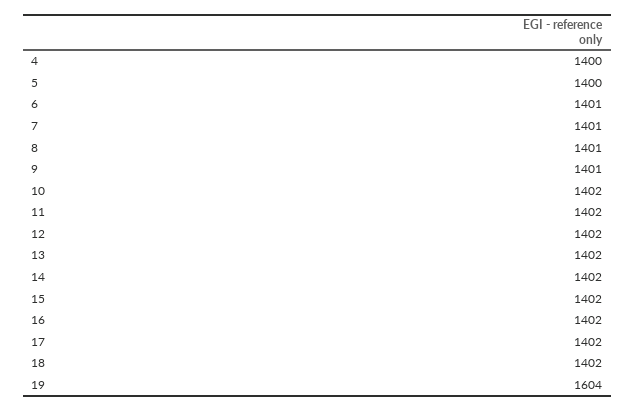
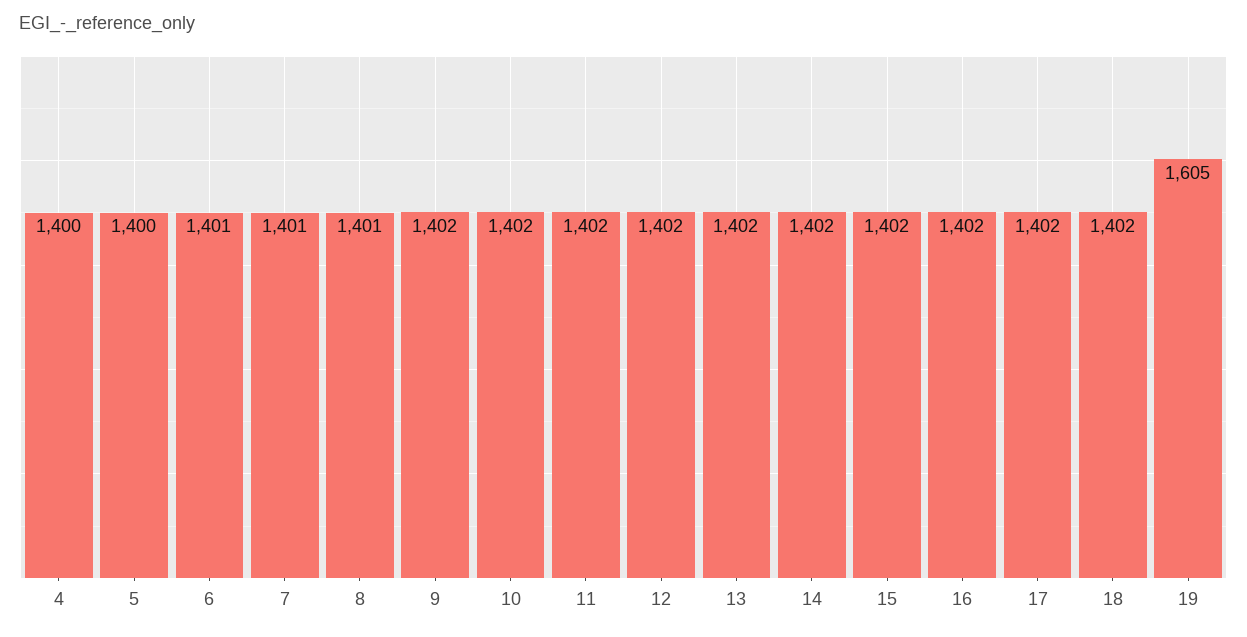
  {
    "4": 1400,
    "5": 1400,
    "6": 1401,
    "7": 1401,
    "8": 1401,
-   "9": 1401,
+   "9": 1402,
    "10": 1402,
    "11": 1402,
    "12": 1402,
    "13": 1402,
    "14": 1402,
    "15": 1402,
    "16": 1402,
    "17": 1402,
    "18": 1402,
-   "19": 1604
+   "19": 1605
  }

